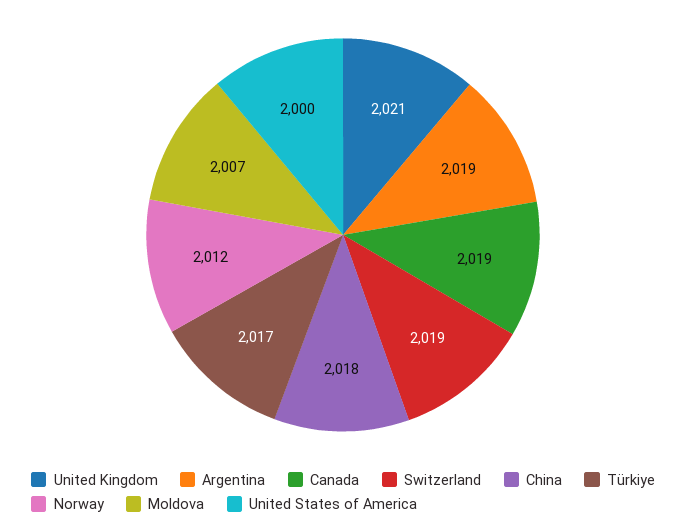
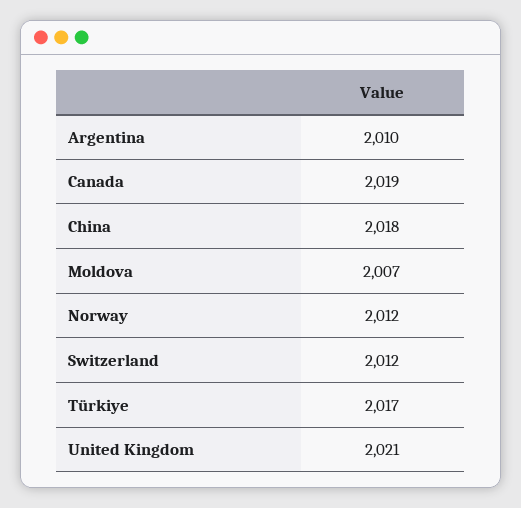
  {
    "United Kingdom": 2021,
-   "Argentina": 2019,
+   "Argentina": 2010,
    "Canada": 2019,
-   "Switzerland": 2019,
+   "Switzerland": 2012,
    "China": 2018,
    "Türkiye": 2017,
    "Norway": 2012,
-   "Moldova": 2007,
+   "Moldova": 2007
-   "United States of America": 2000
  }

